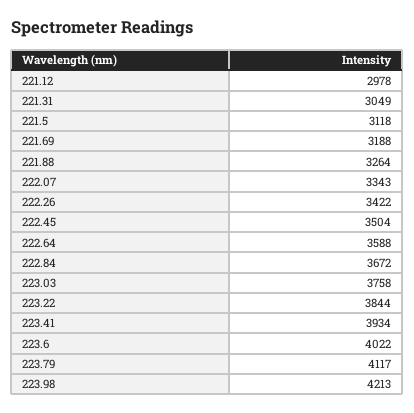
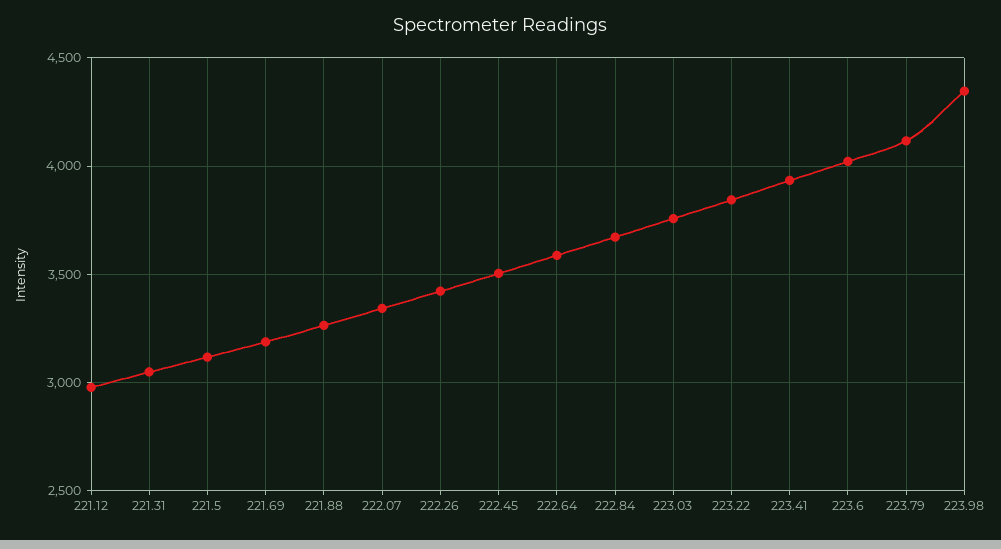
  {
    "221.12": 2978,
    "221.31": 3049,
    "221.5": 3118,
    "221.69": 3188,
    "221.88": 3264,
    "222.07": 3343,
    "222.26": 3422,
    "222.45": 3504,
    "222.64": 3588,
    "222.84": 3672,
    "223.03": 3758,
    "223.22": 3844,
    "223.41": 3934,
    "223.6": 4022,
    "223.79": 4117,
-   "223.98": 4213
+   "223.98": 4350
  }

